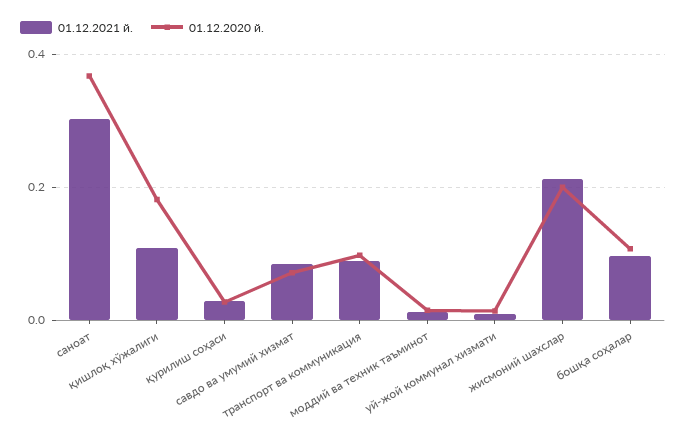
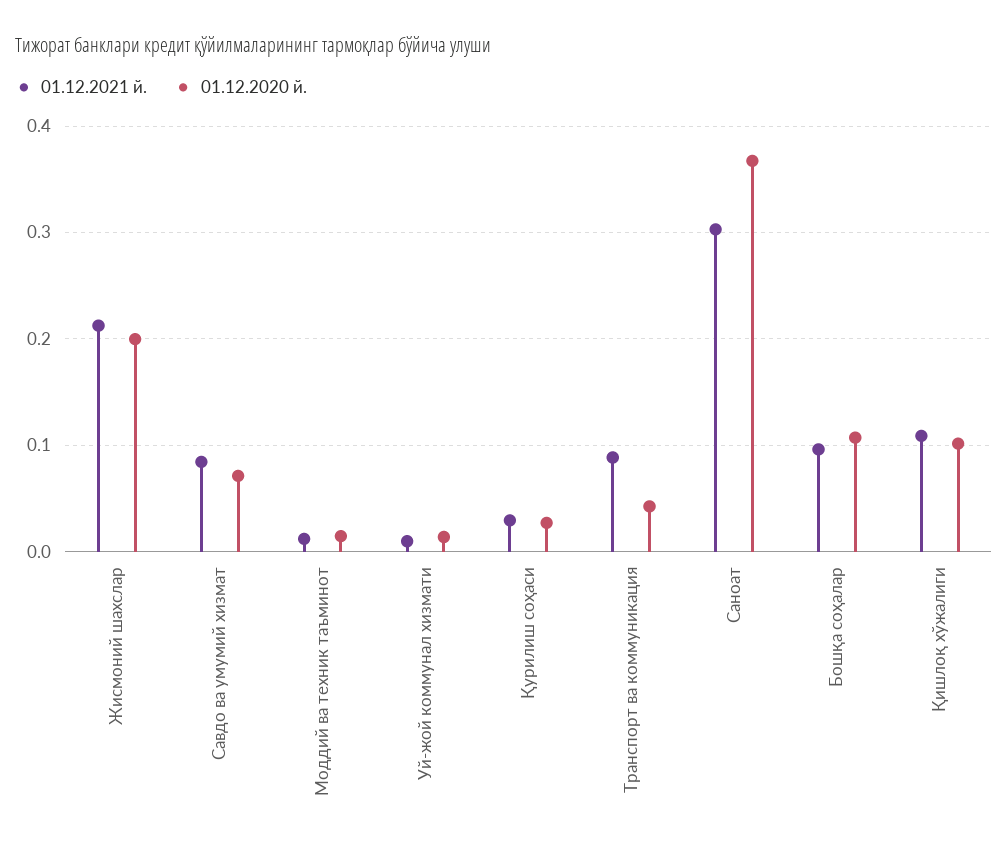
  {
    "01.12.2021 й.": {
      "саноат": 0.3,
      "қишлоқ хўжалиги": 0.11,
      "қурилиш соҳаси": 0.03,
      "савдо ва умумий хизмат": 0.08,
      "транспорт ва коммуникация": 0.09,
      "моддий ва техник таъминот": 0.01,
      "уй-жой коммунал хизмати": 0.01,
      "жисмоний шахслар": 0.21,
      "бошқа соҳалар": 0.1
    },
    "01.12.2020 й.": {
      "саноат": 0.37,
-     "қишлоқ хўжалиги": 0.18,
+     "қишлоқ хўжалиги": 0.1,
      "қурилиш соҳаси": 0.03,
      "савдо ва умумий хизмат": 0.07,
-     "транспорт ва коммуникация": 0.1,
+     "транспорт ва коммуникация": 0.04,
      "моддий ва техник таъминот": 0.01,
      "уй-жой коммунал хизмати": 0.01,
      "жисмоний шахслар": 0.2,
      "бошқа соҳалар": 0.11
    }
  }

